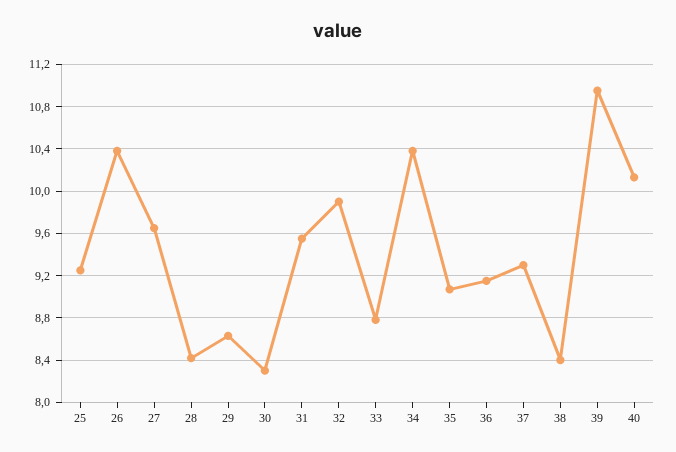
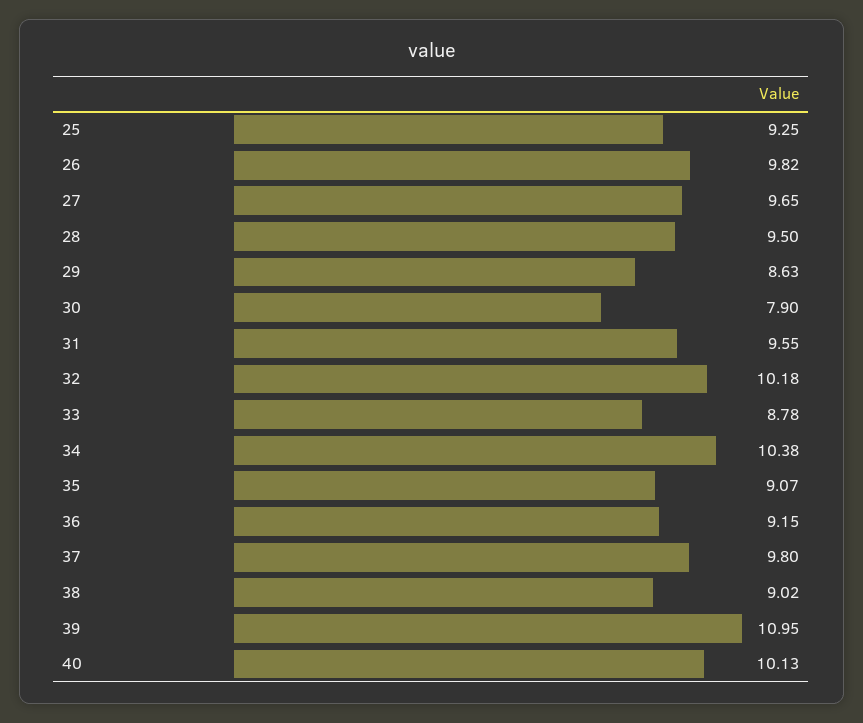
  {
    "25": 9.25,
-   "26": 10.4,
+   "26": 9.82,
    "27": 9.65,
-   "28": 8.4,
+   "28": 9.5,
    "29": 8.63,
-   "30": 8.3,
+   "30": 7.9,
    "31": 9.55,
-   "32": 9.9,
+   "32": 10.18,
    "33": 8.78,
    "34": 10.38,
    "35": 9.07,
    "36": 9.15,
-   "37": 9.3,
+   "37": 9.8,
-   "38": 8.4,
+   "38": 9.02,
    "39": 10.95,
    "40": 10.13
  }

